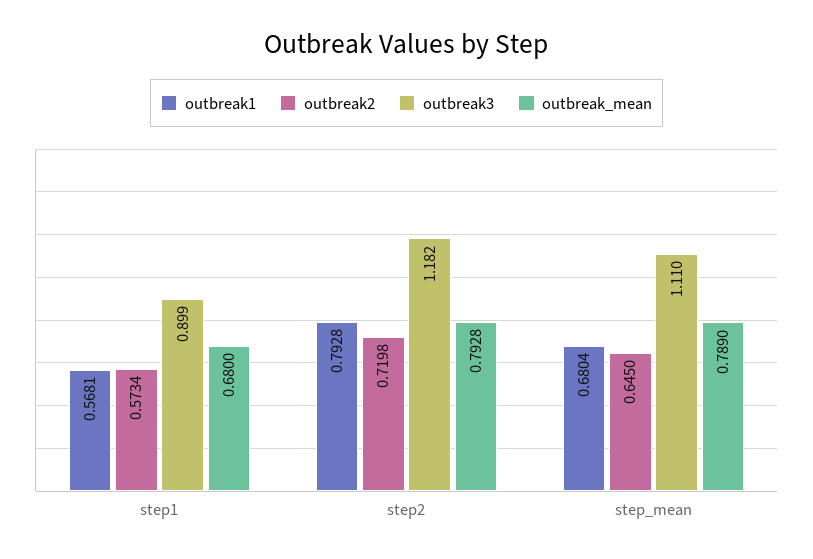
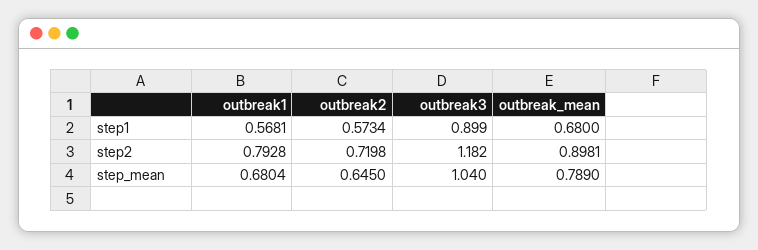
  {
    "outbreak1": {
      "step1": 0.5681,
      "step2": 0.7928,
      "step_mean": 0.6804
    },
    "outbreak2": {
      "step1": 0.5734,
      "step2": 0.7198,
      "step_mean": 0.645
    },
    "outbreak3": {
      "step1": 0.899,
      "step2": 1.182,
-     "step_mean": 1.11
+     "step_mean": 1.04
    },
    "outbreak_mean": {
      "step1": 0.68,
-     "step2": 0.7928,
+     "step2": 0.8981,
      "step_mean": 0.789
    }
  }

